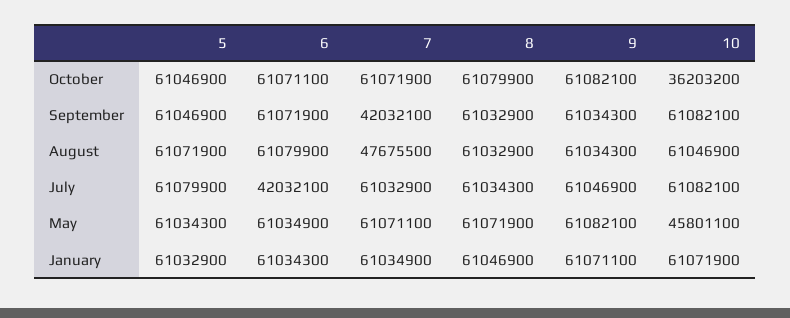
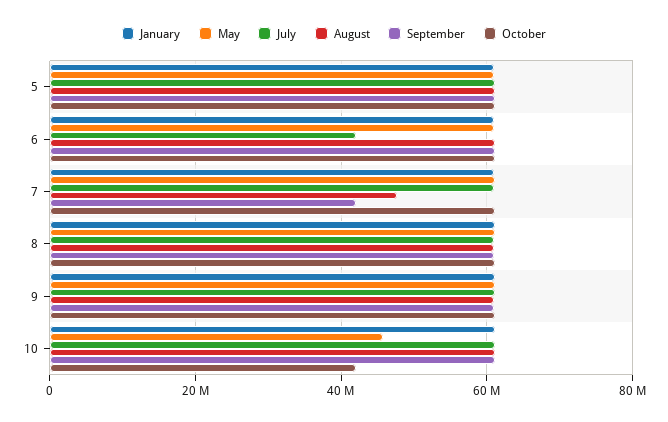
  {
    "October": {
      "5": 61046900,
      "6": 61071100,
      "7": 61071900,
      "8": 61079900,
      "9": 61082100,
-     "10": 36203200
+     "10": 42000000
    },
    "September": {
      "5": 61046900,
      "6": 61071900,
      "7": 42032100,
      "8": 61032900,
      "9": 61034300,
      "10": 61082100
    },
    "August": {
      "5": 61071900,
      "6": 61079900,
      "7": 47675500,
      "8": 61032900,
      "9": 61034300,
      "10": 61046900
    },
    "July": {
      "5": 61079900,
      "6": 42032100,
      "7": 61032900,
      "8": 61034300,
      "9": 61046900,
      "10": 61082100
    },
    "May": {
      "5": 61034300,
      "6": 61034900,
      "7": 61071100,
      "8": 61071900,
      "9": 61082100,
      "10": 45801100
    },
    "January": {
      "5": 61032900,
      "6": 61034300,
      "7": 61034900,
      "8": 61046900,
      "9": 61071100,
      "10": 61071900
    }
  }

